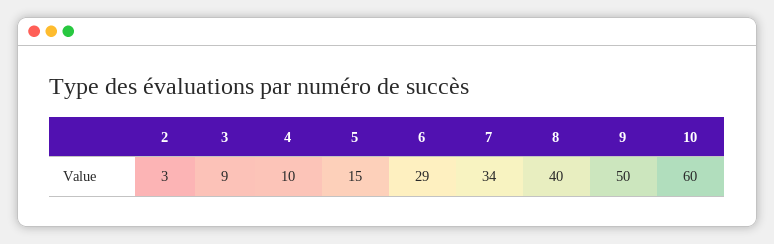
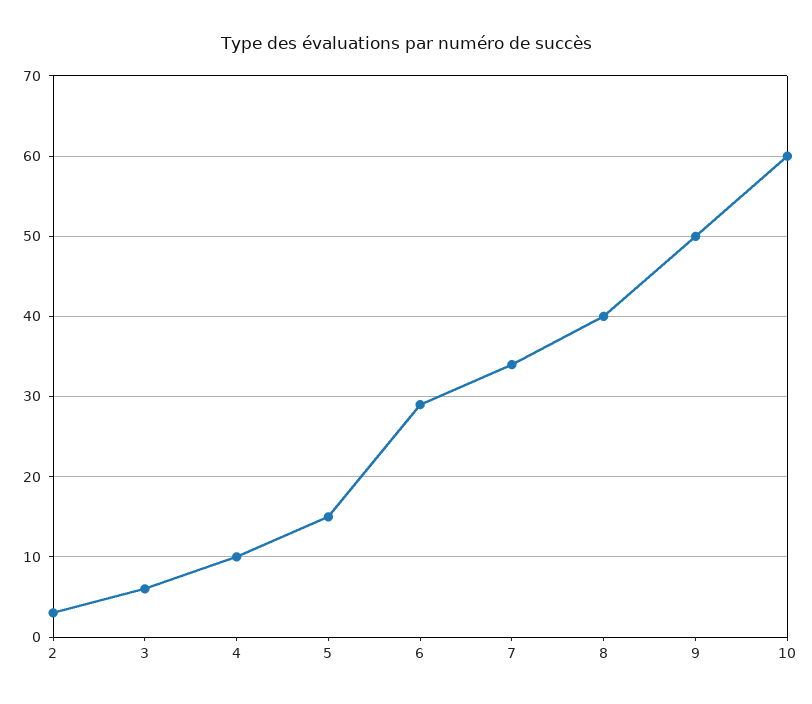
  {
    "2": 3,
-   "3": 9,
+   "3": 6,
    "4": 10,
    "5": 15,
    "6": 29,
    "7": 34,
    "8": 40,
    "9": 50,
    "10": 60
  }

